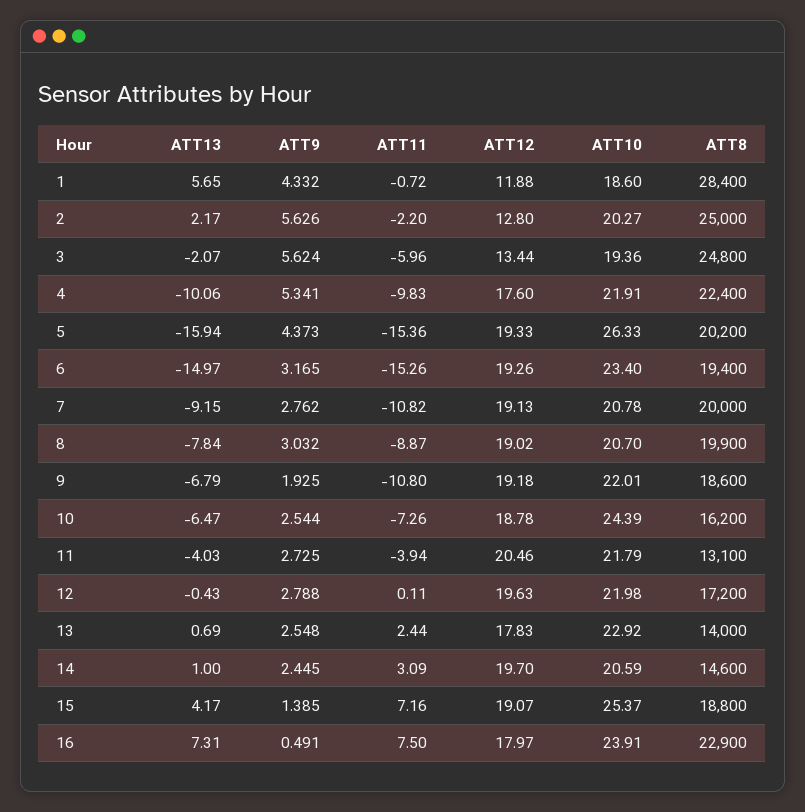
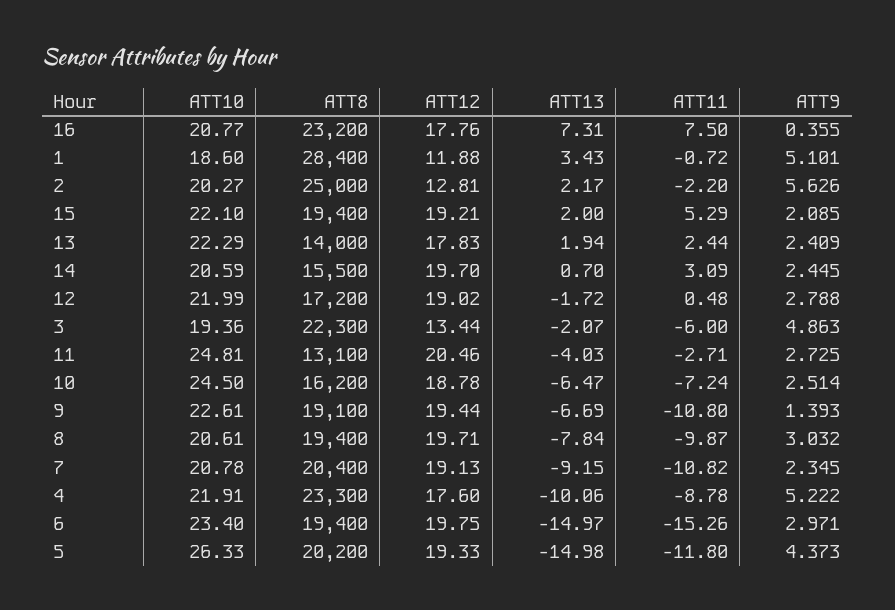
  {
    "ATT13": {
-     "1": 5.65,
+     "1": 3.43,
      "2": 2.17,
      "3": -2.07,
      "4": -10.06,
-     "5": -15.94,
+     "5": -14.98,
      "6": -14.97,
      "7": -9.15,
      "8": -7.84,
-     "9": -6.79,
+     "9": -6.69,
      "10": -6.47,
      "11": -4.03,
-     "12": -0.43,
+     "12": -1.72,
-     "13": 0.69,
+     "13": 1.94,
-     "14": 1,
+     "14": 0.7,
-     "15": 4.17,
+     "15": 2,
      "16": 7.31
    },
    "ATT9": {
-     "1": 4.332,
+     "1": 5.101,
      "2": 5.626,
-     "3": 5.624,
+     "3": 4.863,
-     "4": 5.341,
+     "4": 5.222,
      "5": 4.373,
-     "6": 3.165,
+     "6": 2.971,
-     "7": 2.762,
+     "7": 2.345,
      "8": 3.032,
-     "9": 1.925,
+     "9": 1.393,
-     "10": 2.544,
+     "10": 2.514,
      "11": 2.725,
      "12": 2.788,
-     "13": 2.548,
+     "13": 2.409,
      "14": 2.445,
-     "15": 1.385,
+     "15": 2.085,
-     "16": 0.491
+     "16": 0.355
    },
    "ATT11": {
      "1": -0.72,
      "2": -2.2,
-     "3": -5.96,
+     "3": -6,
-     "4": -9.83,
+     "4": -8.78,
-     "5": -15.36,
+     "5": -11.8,
      "6": -15.26,
      "7": -10.82,
-     "8": -8.87,
+     "8": -9.87,
      "9": -10.8,
-     "10": -7.26,
+     "10": -7.24,
-     "11": -3.94,
+     "11": -2.71,
-     "12": 0.11,
+     "12": 0.48,
      "13": 2.44,
      "14": 3.09,
-     "15": 7.16,
+     "15": 5.29,
      "16": 7.5
    },
    "ATT12": {
      "1": 11.88,
-     "2": 12.8,
+     "2": 12.81,
      "3": 13.44,
      "4": 17.6,
      "5": 19.33,
-     "6": 19.26,
+     "6": 19.75,
      "7": 19.13,
-     "8": 19.02,
+     "8": 19.71,
-     "9": 19.18,
+     "9": 19.44,
      "10": 18.78,
      "11": 20.46,
-     "12": 19.63,
+     "12": 19.02,
      "13": 17.83,
      "14": 19.7,
-     "15": 19.07,
+     "15": 19.21,
-     "16": 17.97
+     "16": 17.76
    },
    "ATT10": {
      "1": 18.6,
      "2": 20.27,
      "3": 19.36,
      "4": 21.91,
      "5": 26.33,
      "6": 23.4,
      "7": 20.78,
-     "8": 20.7,
+     "8": 20.61,
-     "9": 22.01,
+     "9": 22.61,
-     "10": 24.39,
+     "10": 24.5,
-     "11": 21.79,
+     "11": 24.81,
-     "12": 21.98,
+     "12": 21.99,
-     "13": 22.92,
+     "13": 22.29,
      "14": 20.59,
-     "15": 25.37,
+     "15": 22.1,
-     "16": 23.91
+     "16": 20.77
    },
    "ATT8": {
      "1": 28400,
      "2": 25000,
-     "3": 24800,
+     "3": 22300,
-     "4": 22400,
+     "4": 23300,
      "5": 20200,
      "6": 19400,
-     "7": 20000,
+     "7": 20400,
-     "8": 19900,
+     "8": 19400,
-     "9": 18600,
+     "9": 19100,
      "10": 16200,
      "11": 13100,
      "12": 17200,
      "13": 14000,
-     "14": 14600,
+     "14": 15500,
-     "15": 18800,
+     "15": 19400,
-     "16": 22900
+     "16": 23200
    }
  }

